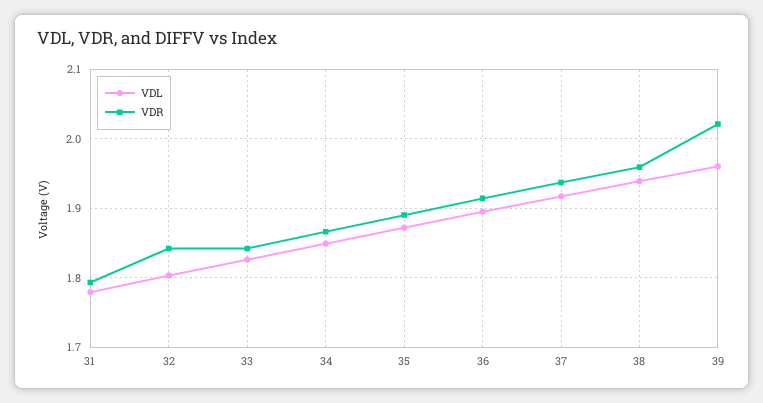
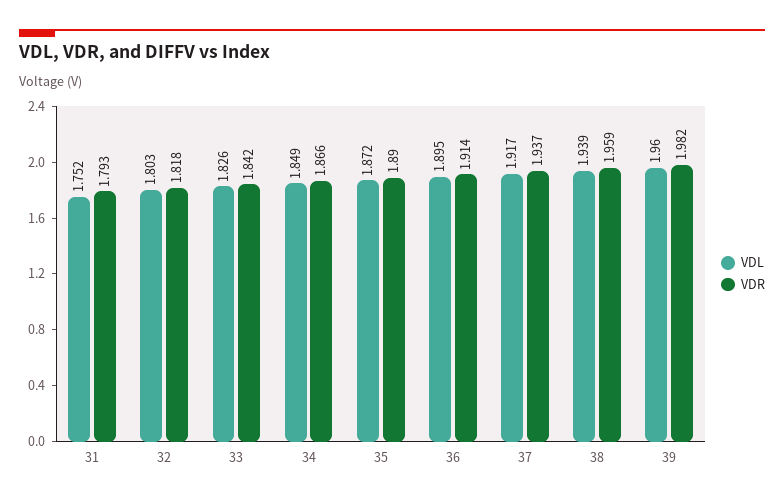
  {
    "VDL": {
-     "31": 1.78,
+     "31": 1.752,
      "32": 1.803,
      "33": 1.826,
      "34": 1.849,
      "35": 1.872,
      "36": 1.895,
      "37": 1.917,
      "38": 1.939,
      "39": 1.96
    },
    "VDR": {
      "31": 1.793,
-     "32": 1.84,
+     "32": 1.818,
      "33": 1.842,
      "34": 1.866,
      "35": 1.89,
      "36": 1.914,
      "37": 1.937,
      "38": 1.959,
-     "39": 2.02
+     "39": 1.982
    }
  }

